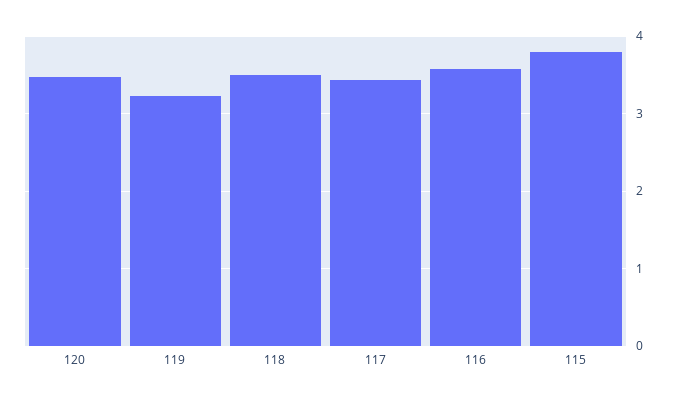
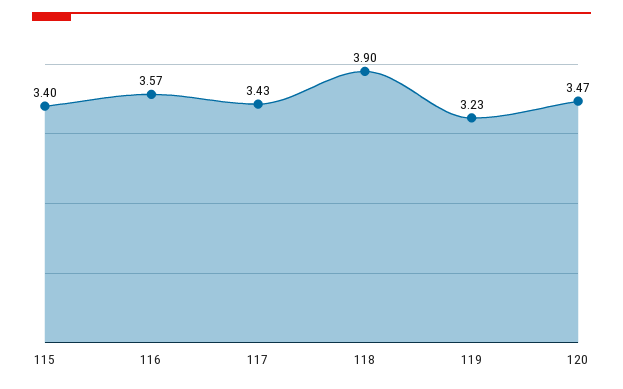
  {
    "120": 3.47,
    "119": 3.23,
-   "118": 3.5,
+   "118": 3.9,
    "117": 3.43,
    "116": 3.57,
-   "115": 3.8
+   "115": 3.4
  }

